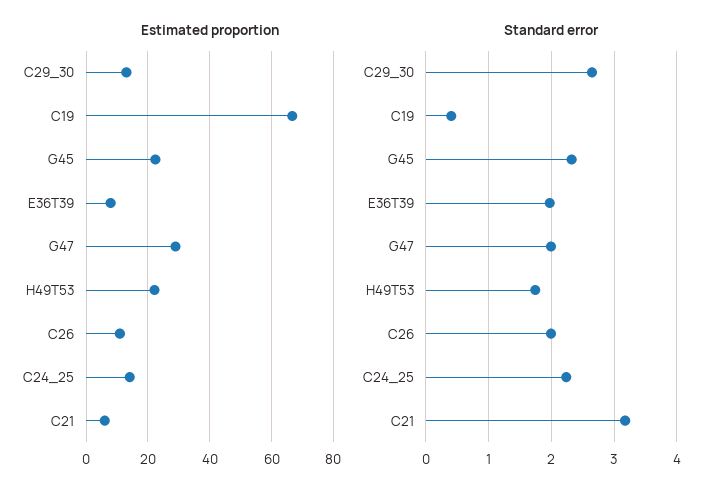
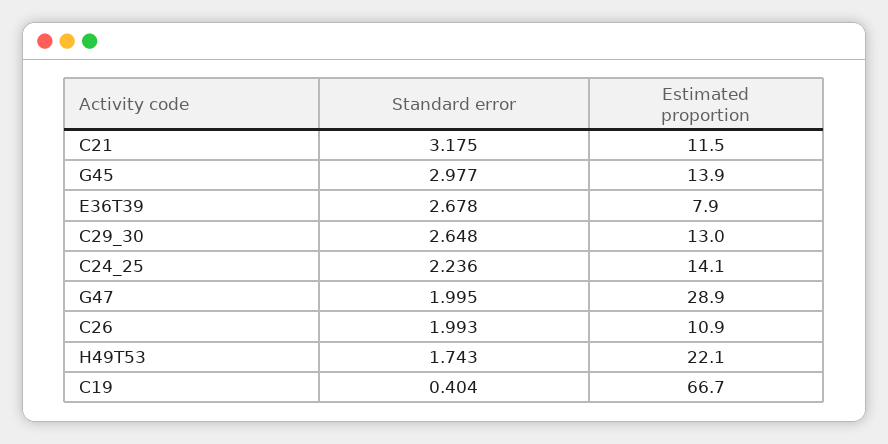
  {
    "Estimated proportion": {
      "C29_30": 13,
      "C19": 66.7,
-     "G45": 22,
+     "G45": 13.9,
      "E36T39": 7.9,
      "G47": 28.9,
      "H49T53": 22.1,
      "C26": 10.9,
      "C24_25": 14.1,
-     "C21": 6
+     "C21": 11.5
    },
    "Standard error": {
      "C29_30": 2.648,
      "C19": 0.404,
-     "G45": 2.3,
+     "G45": 2.977,
-     "E36T39": 2,
+     "E36T39": 2.678,
      "G47": 1.995,
      "H49T53": 1.743,
      "C26": 1.993,
      "C24_25": 2.236,
      "C21": 3.175
    }
  }

